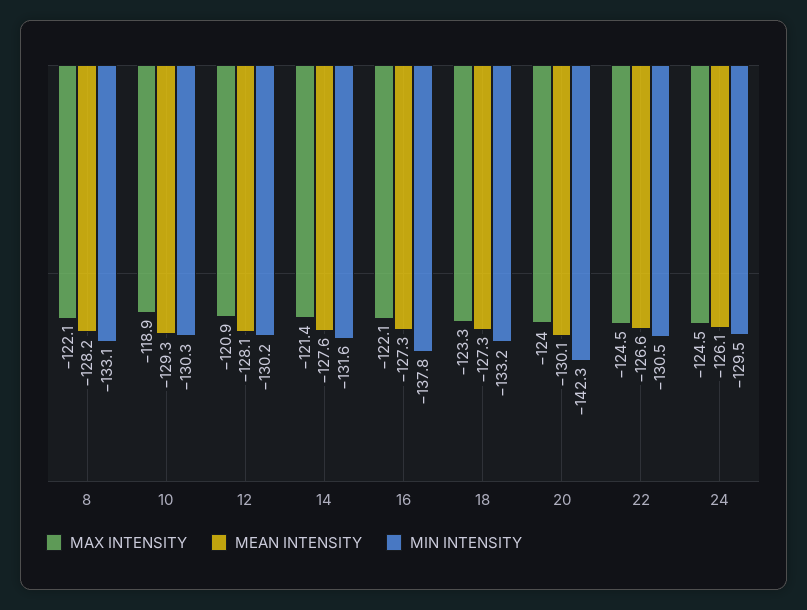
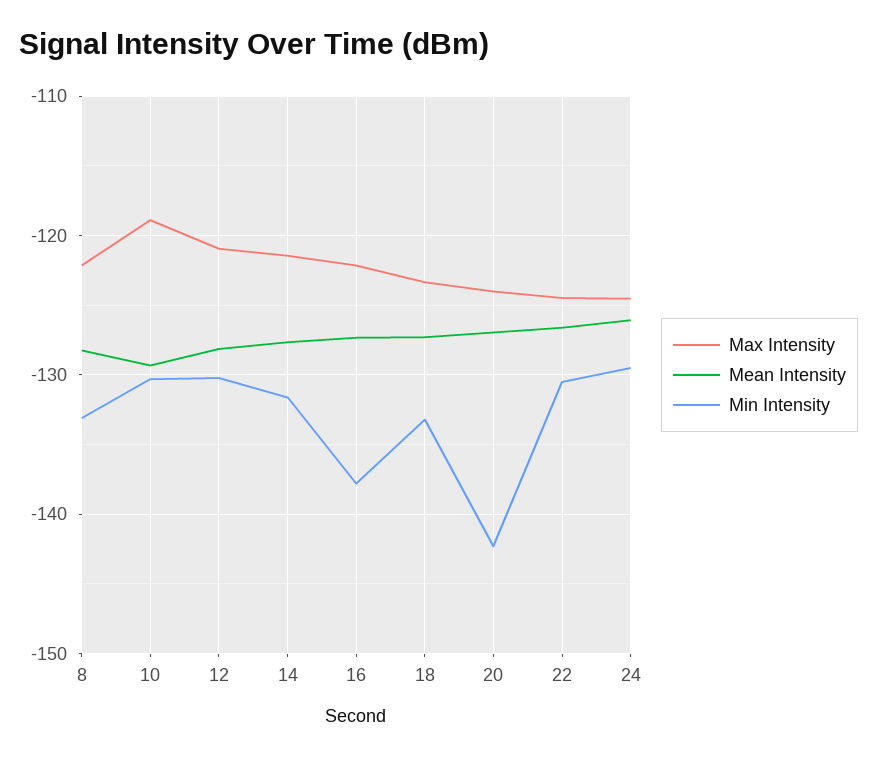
  {
    "MAX INTENSITY": {
      "8": -122.1,
      "10": -118.9,
      "12": -120.9,
      "14": -121.4,
      "16": -122.1,
      "18": -123.3,
      "20": -124,
      "22": -124.5,
      "24": -124.5
    },
    "MEAN INTENSITY": {
      "8": -128.2,
      "10": -129.3,
      "12": -128.1,
      "14": -127.6,
      "16": -127.3,
      "18": -127.3,
-     "20": -130.1,
+     "20": -127,
      "22": -126.6,
      "24": -126.1
    },
    "MIN INTENSITY": {
      "8": -133.1,
      "10": -130.3,
      "12": -130.2,
      "14": -131.6,
      "16": -137.8,
      "18": -133.2,
      "20": -142.3,
      "22": -130.5,
      "24": -129.5
    }
  }

